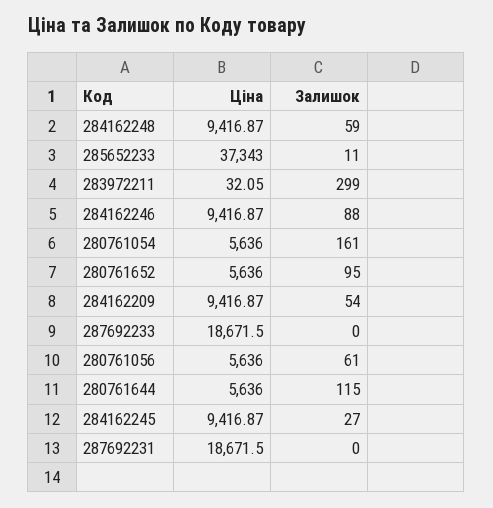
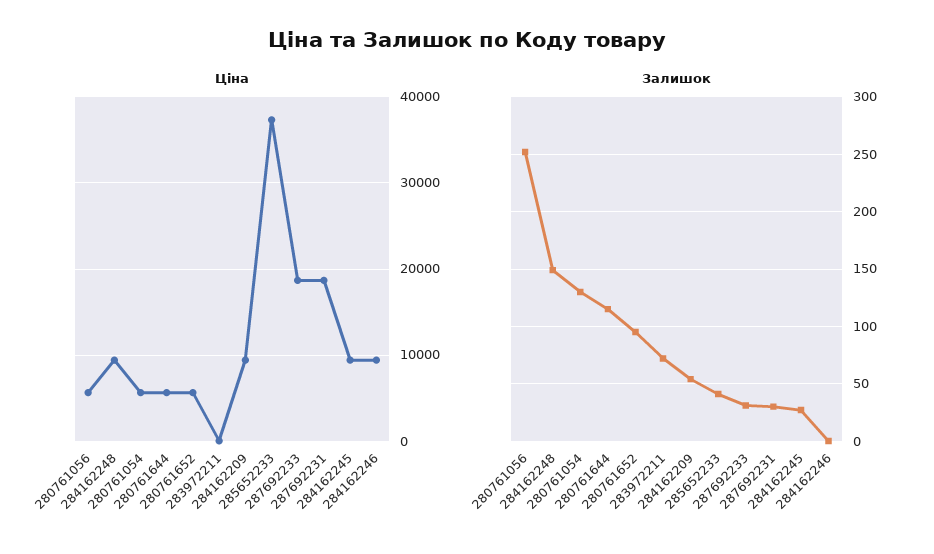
  {
    "Ціна": {
      "284162248": 9416.87,
      "285652233": 37343,
      "283972211": 32.05,
      "284162246": 9416.87,
      "280761054": 5636,
      "280761652": 5636,
      "284162209": 9416.87,
      "287692233": 18671.5,
      "280761056": 5636,
      "280761644": 5636,
      "284162245": 9416.87,
      "287692231": 18671.5
    },
    "Залишок": {
-     "284162248": 59,
+     "284162248": 150,
-     "285652233": 11,
+     "285652233": 40,
-     "283972211": 299,
+     "283972211": 70,
-     "284162246": 88,
+     "284162246": 0,
-     "280761054": 161,
+     "280761054": 130,
      "280761652": 95,
      "284162209": 54,
-     "287692233": 0,
+     "287692233": 30,
-     "280761056": 61,
+     "280761056": 250,
      "280761644": 115,
      "284162245": 27,
-     "287692231": 0
+     "287692231": 30
    }
  }

